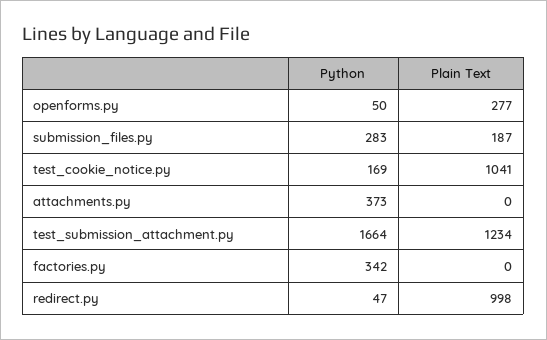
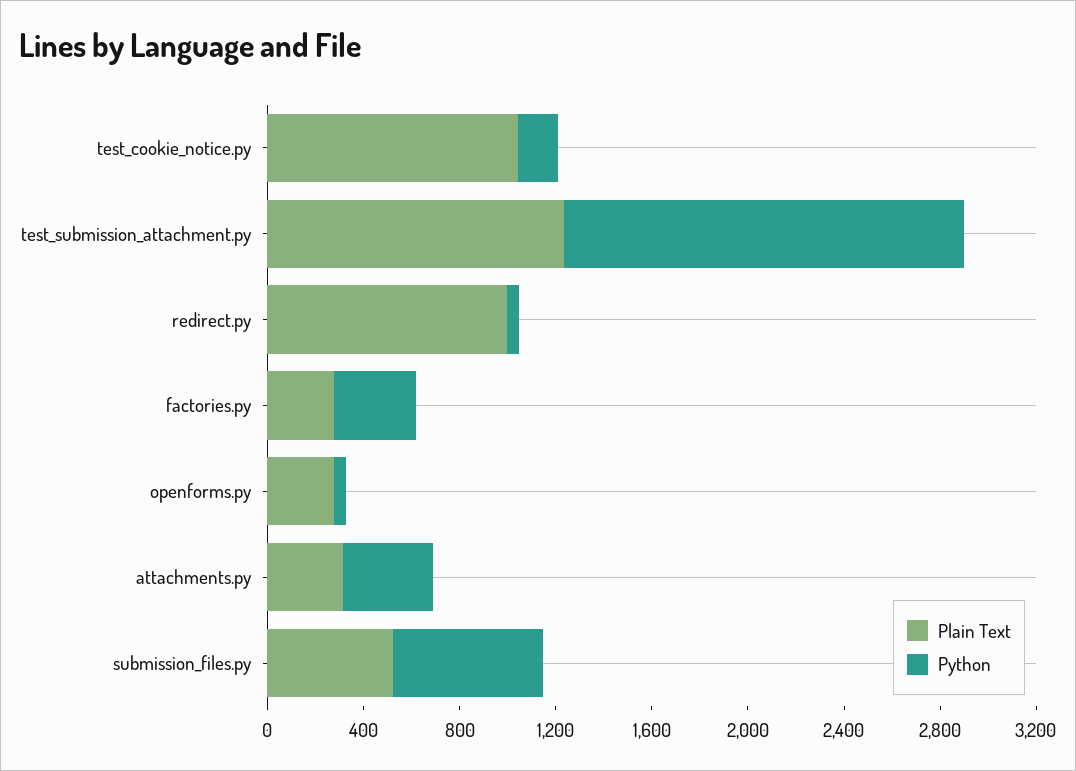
  {
    "Python": {
      "openforms.py": 50,
-     "submission_files.py": 283,
+     "submission_files.py": 600,
      "test_cookie_notice.py": 169,
      "attachments.py": 373,
      "test_submission_attachment.py": 1664,
      "factories.py": 342,
      "redirect.py": 47
    },
    "Plain Text": {
      "openforms.py": 277,
-     "submission_files.py": 187,
+     "submission_files.py": 500,
      "test_cookie_notice.py": 1041,
-     "attachments.py": 0,
+     "attachments.py": 300,
      "test_submission_attachment.py": 1234,
-     "factories.py": 0,
+     "factories.py": 300,
      "redirect.py": 998
    }
  }

